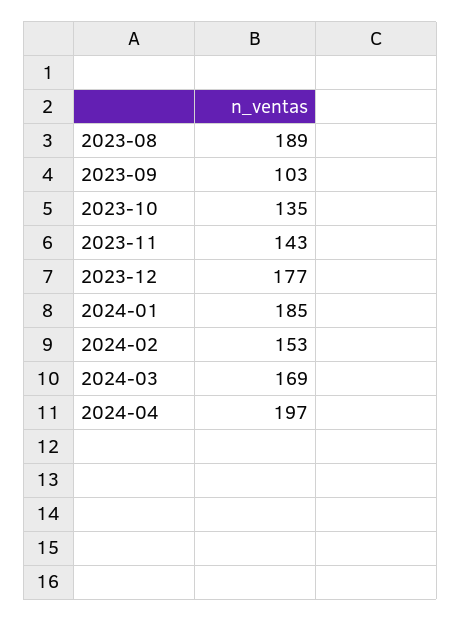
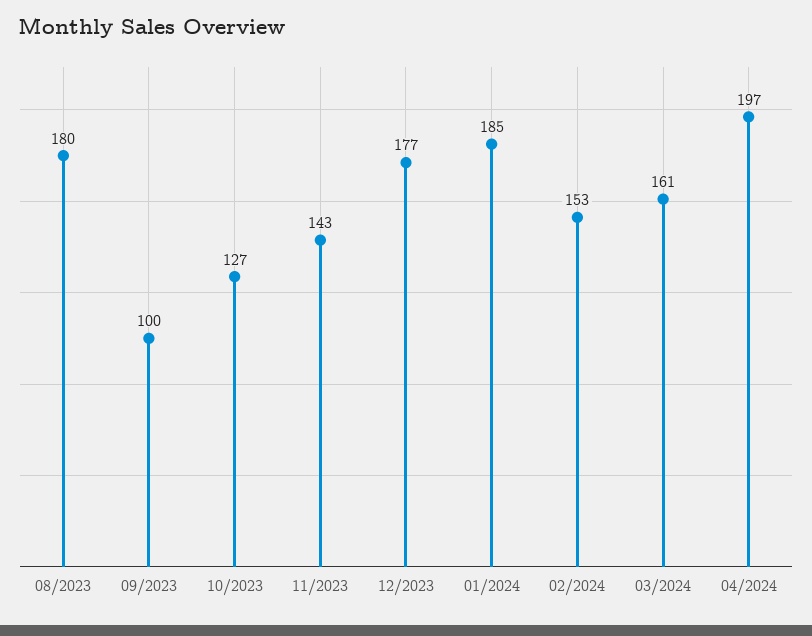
  {
-   "2023-08": 189,
+   "2023-08": 180,
-   "2023-09": 103,
+   "2023-09": 100,
-   "2023-10": 135,
+   "2023-10": 127,
    "2023-11": 143,
    "2023-12": 177,
    "2024-01": 185,
    "2024-02": 153,
-   "2024-03": 169,
+   "2024-03": 161,
    "2024-04": 197
  }

